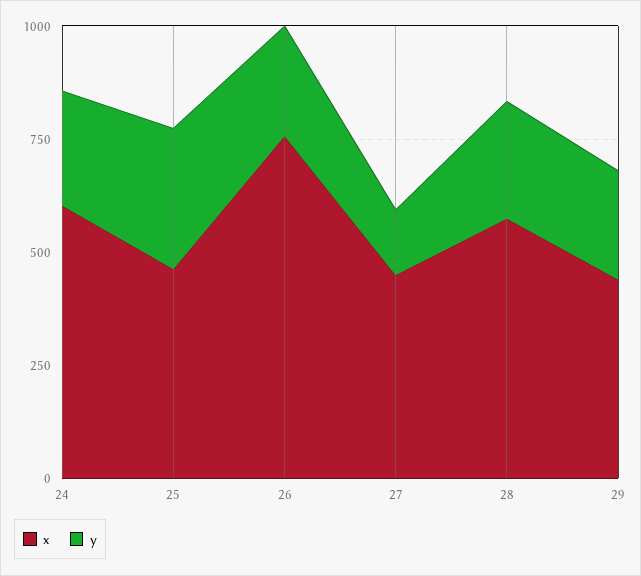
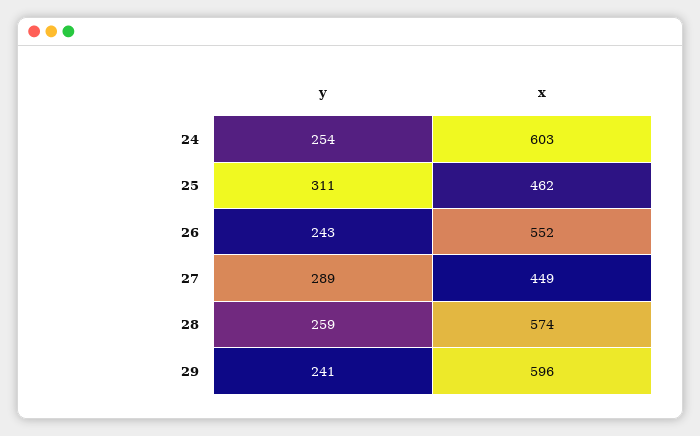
  {
    "x": {
      "24": 603,
      "25": 462,
-     "26": 750,
+     "26": 552,
      "27": 449,
      "28": 574,
-     "29": 450
+     "29": 596
    },
    "y": {
      "24": 254,
      "25": 311,
      "26": 243,
-     "27": 150,
+     "27": 289,
      "28": 259,
      "29": 241
    }
  }

